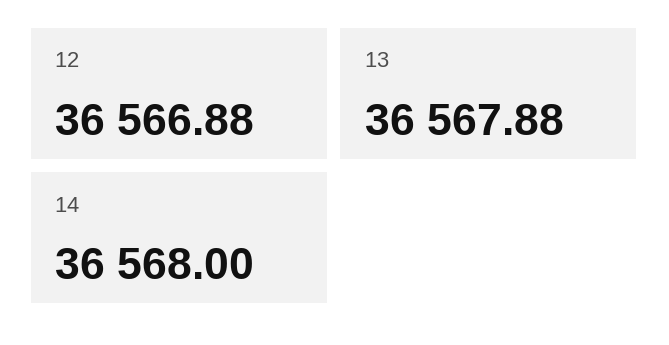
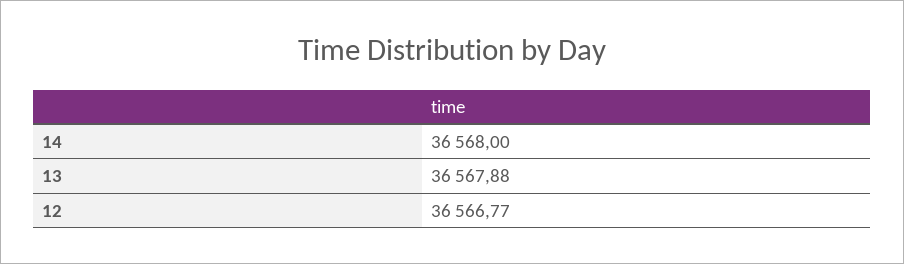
  {
-   "12": 36566.88,
+   "12": 36566.77,
    "13": 36567.88,
    "14": 36568
  }

